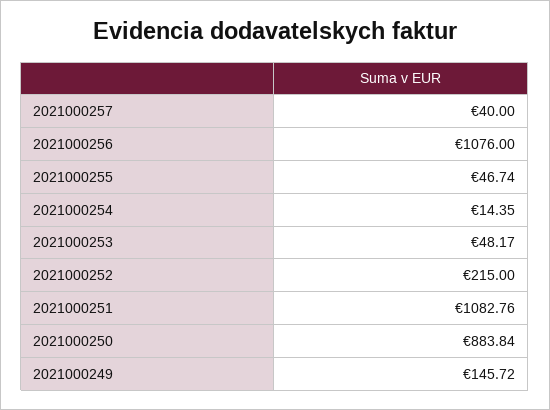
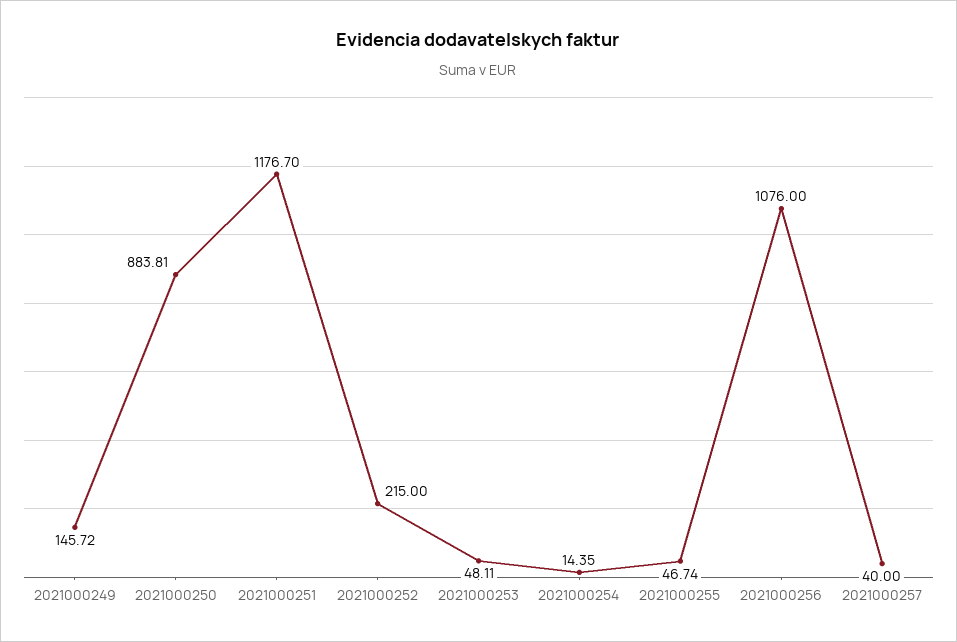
  {
    "2021000257": 40,
    "2021000256": 1076,
    "2021000255": 46.74,
    "2021000254": 14.35,
-   "2021000253": 48.17,
+   "2021000253": 48.11,
    "2021000252": 215,
-   "2021000251": 1082.76,
+   "2021000251": 1176.7,
-   "2021000250": 883.84,
+   "2021000250": 883.81,
    "2021000249": 145.72
  }

